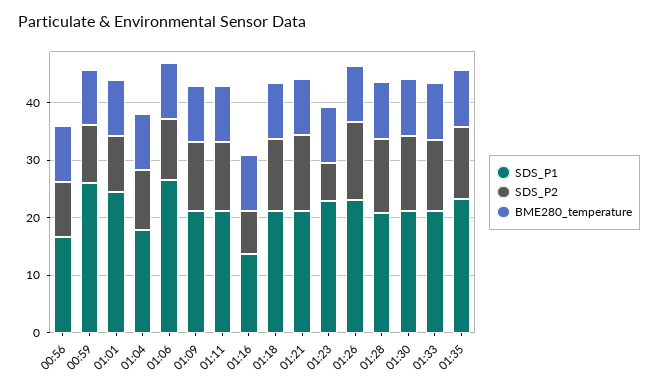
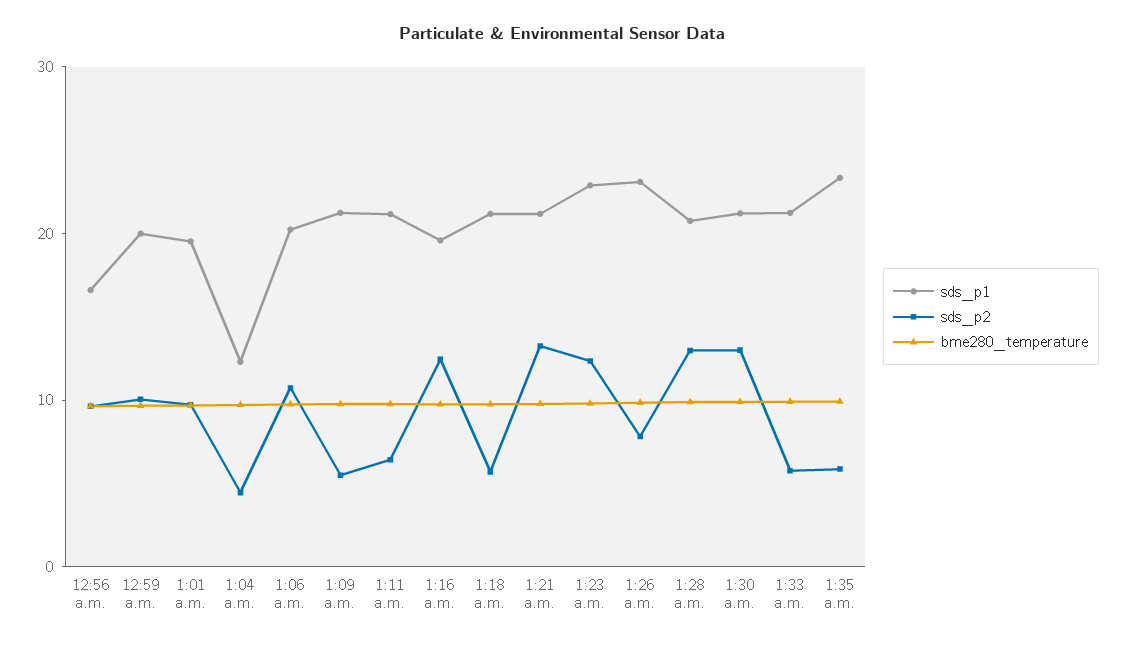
  {
    "SDS_P1": {
      "00:56": 16,
-     "00:59": 26,
+     "00:59": 20,
-     "01:01": 24,
+     "01:01": 20,
-     "01:04": 18,
+     "01:04": 12,
-     "01:06": 26,
+     "01:06": 20,
      "01:09": 22,
      "01:11": 22,
-     "01:16": 14,
+     "01:16": 20,
      "01:18": 22,
      "01:21": 22,
      "01:23": 22,
      "01:26": 24,
      "01:28": 20,
      "01:30": 22,
      "01:33": 22,
      "01:35": 24
    },
    "SDS_P2": {
      "00:56": 10,
      "00:59": 10,
      "01:01": 10,
-     "01:04": 10,
+     "01:04": 4,
      "01:06": 10,
-     "01:09": 12,
+     "01:09": 6,
-     "01:11": 12,
+     "01:11": 6,
-     "01:16": 8,
+     "01:16": 12,
-     "01:18": 12,
+     "01:18": 6,
      "01:21": 14,
-     "01:23": 6,
+     "01:23": 12,
-     "01:26": 14,
+     "01:26": 8,
      "01:28": 12,
      "01:30": 14,
-     "01:33": 12,
+     "01:33": 6,
-     "01:35": 12
+     "01:35": 6
    },
    "BME280_temperature": {
      "00:56": 10,
      "00:59": 10,
      "01:01": 10,
      "01:04": 10,
      "01:06": 10,
      "01:09": 10,
      "01:11": 10,
      "01:16": 10,
      "01:18": 10,
      "01:21": 10,
      "01:23": 10,
      "01:26": 10,
      "01:28": 10,
      "01:30": 10,
      "01:33": 10,
      "01:35": 10
    }
  }

